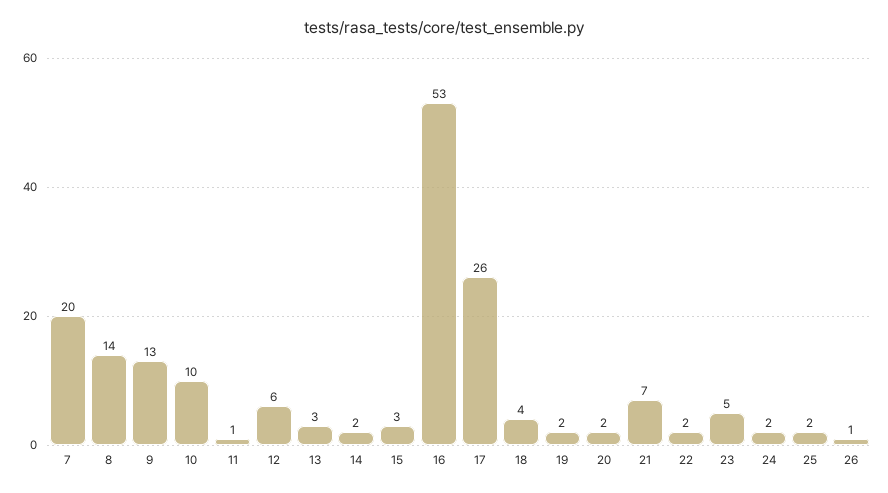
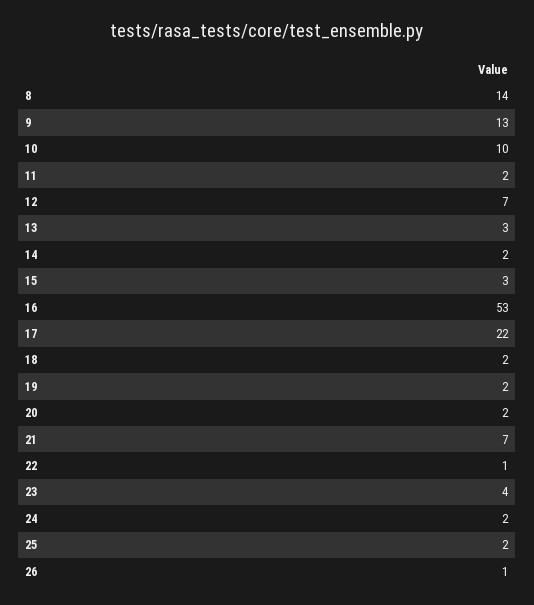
  {
-   "7": 20,
    "8": 14,
    "9": 13,
    "10": 10,
-   "11": 1,
+   "11": 2,
-   "12": 6,
+   "12": 7,
    "13": 3,
    "14": 2,
    "15": 3,
    "16": 53,
-   "17": 26,
+   "17": 22,
-   "18": 4,
+   "18": 2,
    "19": 2,
    "20": 2,
    "21": 7,
-   "22": 2,
+   "22": 1,
-   "23": 5,
+   "23": 4,
    "24": 2,
    "25": 2,
    "26": 1
  }

